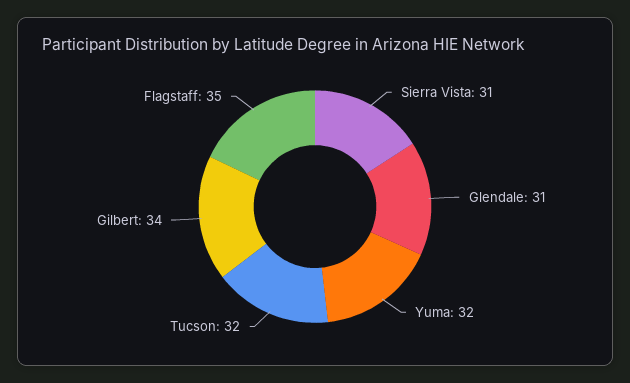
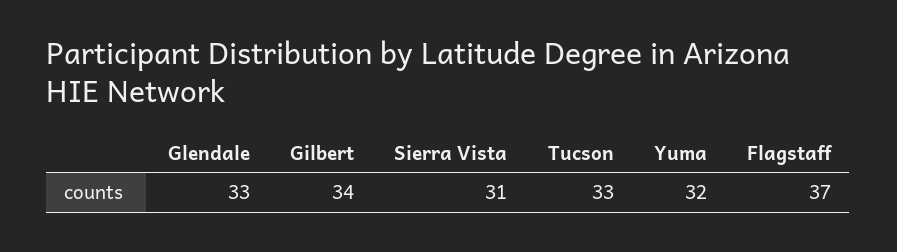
  {
    "Sierra Vista": 31,
-   "Glendale": 31,
+   "Glendale": 33,
    "Yuma": 32,
-   "Tucson": 32,
+   "Tucson": 33,
    "Gilbert": 34,
-   "Flagstaff": 35
+   "Flagstaff": 37
  }

